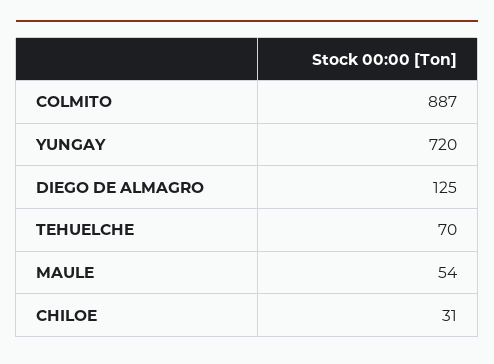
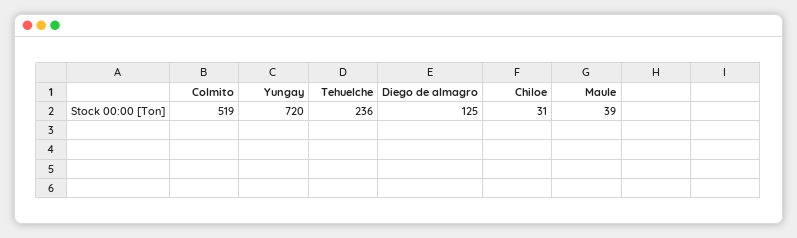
  {
-   "COLMITO": 887,
+   "COLMITO": 519,
    "YUNGAY": 720,
    "DIEGO DE ALMAGRO": 125,
-   "TEHUELCHE": 70,
+   "TEHUELCHE": 236,
-   "MAULE": 54,
+   "MAULE": 39,
    "CHILOE": 31
  }

